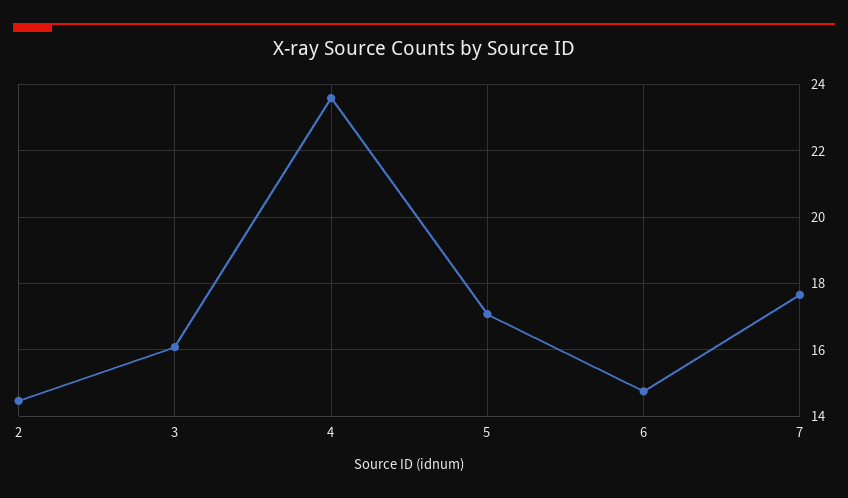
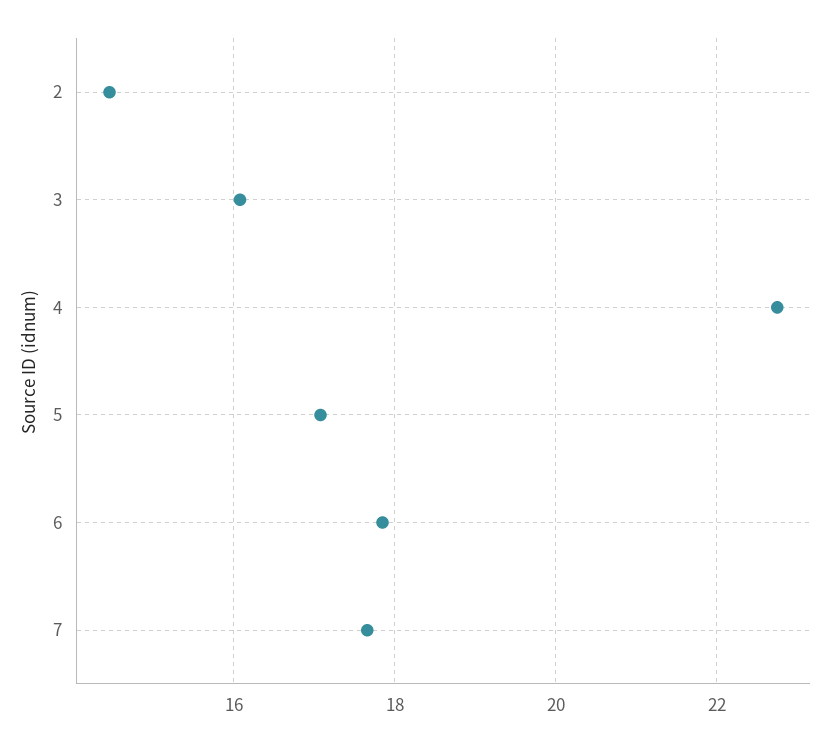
  {
    "2": 14.4,
    "3": 16,
-   "4": 23.6,
+   "4": 22.8,
    "5": 17,
-   "6": 14.8,
+   "6": 17.8,
    "7": 17.6
  }

